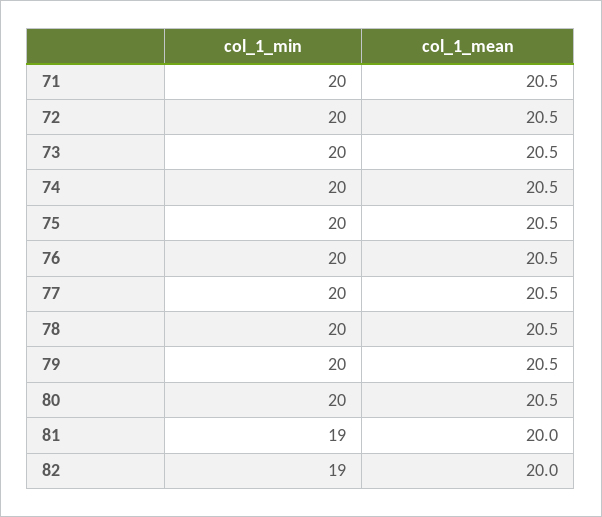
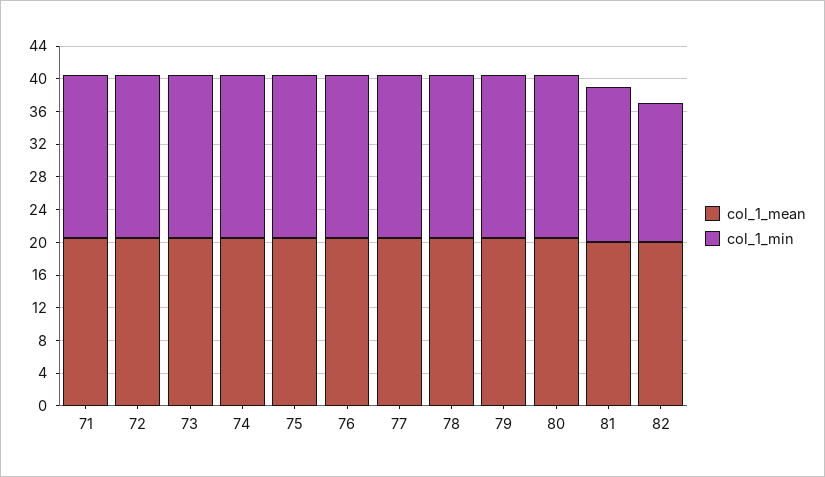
  {
    "col_1_min": {
      "71": 20,
      "72": 20,
      "73": 20,
      "74": 20,
      "75": 20,
      "76": 20,
      "77": 20,
      "78": 20,
      "79": 20,
      "80": 20,
      "81": 19,
-     "82": 19
+     "82": 17
    },
    "col_1_mean": {
      "71": 20.5,
      "72": 20.5,
      "73": 20.5,
      "74": 20.5,
      "75": 20.5,
      "76": 20.5,
      "77": 20.5,
      "78": 20.5,
      "79": 20.5,
      "80": 20.5,
      "81": 20,
      "82": 20
    }
  }

